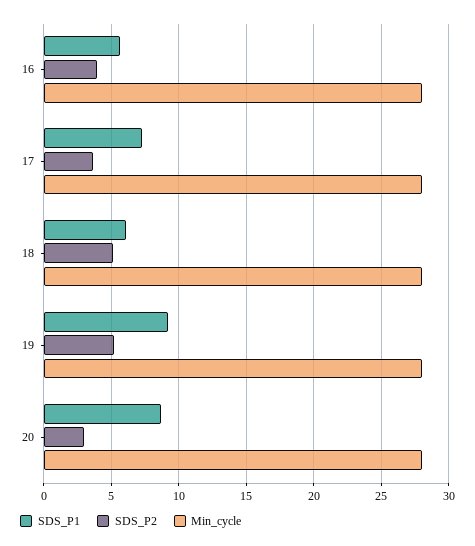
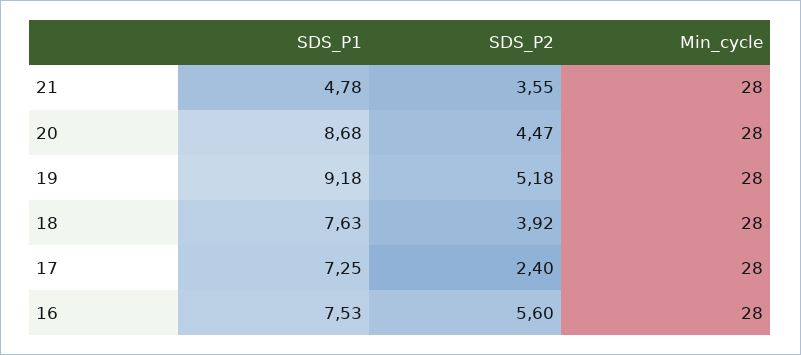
  {
    "SDS_P1": {
-     "16": 5.5,
+     "16": 7.53,
      "17": 7.25,
-     "18": 6,
+     "18": 7.63,
      "19": 9.18,
-     "20": 8.68
+     "20": 8.68,
+     "21": 4.78
    },
    "SDS_P2": {
-     "16": 4,
+     "16": 5.6,
-     "17": 3.5,
+     "17": 2.4,
-     "18": 5,
+     "18": 3.92,
      "19": 5.18,
-     "20": 3
+     "20": 4.47,
+     "21": 3.55
    },
    "Min_cycle": {
      "16": 28,
      "17": 28,
      "18": 28,
      "19": 28,
-     "20": 28
+     "20": 28,
+     "21": 28
    }
  }

